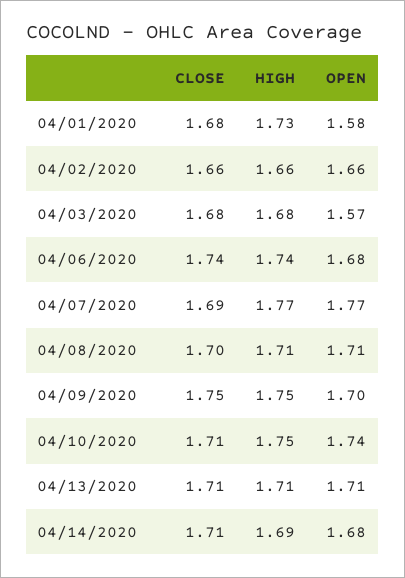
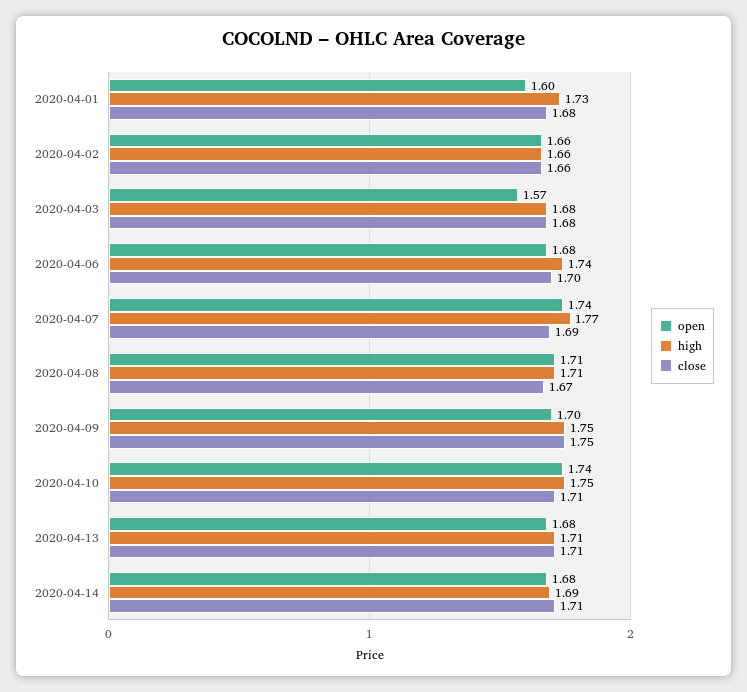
  {
    "CLOSE": {
      "04/01/2020": 1.68,
      "04/02/2020": 1.66,
      "04/03/2020": 1.68,
-     "04/06/2020": 1.74,
+     "04/06/2020": 1.7,
      "04/07/2020": 1.69,
-     "04/08/2020": 1.7,
+     "04/08/2020": 1.67,
      "04/09/2020": 1.75,
      "04/10/2020": 1.71,
      "04/13/2020": 1.71,
      "04/14/2020": 1.71
    },
    "HIGH": {
      "04/01/2020": 1.73,
      "04/02/2020": 1.66,
      "04/03/2020": 1.68,
      "04/06/2020": 1.74,
      "04/07/2020": 1.77,
      "04/08/2020": 1.71,
      "04/09/2020": 1.75,
      "04/10/2020": 1.75,
      "04/13/2020": 1.71,
      "04/14/2020": 1.69
    },
    "OPEN": {
-     "04/01/2020": 1.58,
+     "04/01/2020": 1.6,
      "04/02/2020": 1.66,
      "04/03/2020": 1.57,
      "04/06/2020": 1.68,
-     "04/07/2020": 1.77,
+     "04/07/2020": 1.74,
      "04/08/2020": 1.71,
      "04/09/2020": 1.7,
      "04/10/2020": 1.74,
-     "04/13/2020": 1.71,
+     "04/13/2020": 1.68,
      "04/14/2020": 1.68
    }
  }

